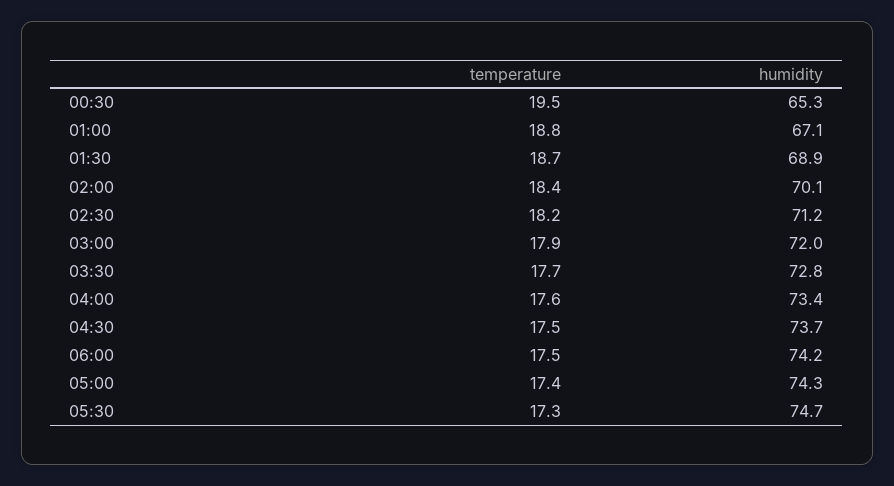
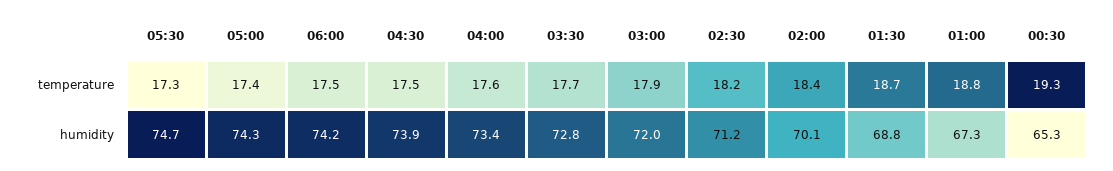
  {
    "temperature": {
-     "00:30": 19.5,
+     "00:30": 19.3,
      "01:00": 18.8,
      "01:30": 18.7,
      "02:00": 18.4,
      "02:30": 18.2,
      "03:00": 17.9,
      "03:30": 17.7,
      "04:00": 17.6,
      "04:30": 17.5,
      "06:00": 17.5,
      "05:00": 17.4,
      "05:30": 17.3
    },
    "humidity": {
      "00:30": 65.3,
-     "01:00": 67.1,
+     "01:00": 67.3,
-     "01:30": 68.9,
+     "01:30": 68.8,
      "02:00": 70.1,
      "02:30": 71.2,
      "03:00": 72,
      "03:30": 72.8,
      "04:00": 73.4,
-     "04:30": 73.7,
+     "04:30": 73.9,
      "06:00": 74.2,
      "05:00": 74.3,
      "05:30": 74.7
    }
  }

